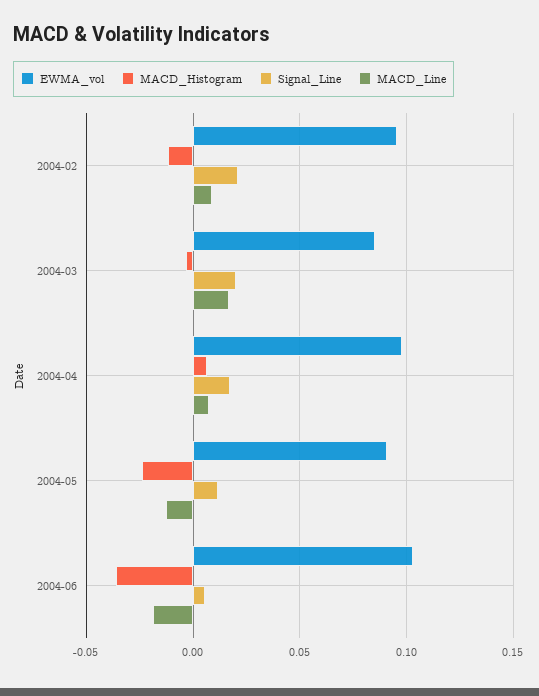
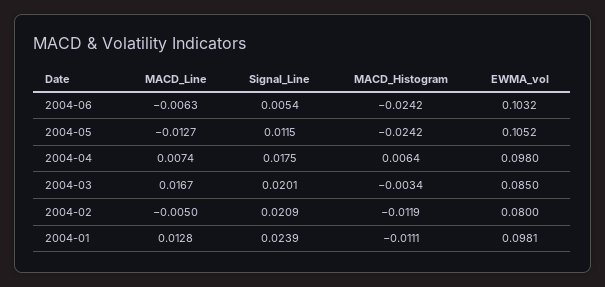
  {
    "EWMA_vol": {
-     "2004-02": 0.095,
+     "2004-02": 0.08,
      "2004-03": 0.085,
      "2004-04": 0.098,
-     "2004-05": 0.09,
+     "2004-05": 0.1052,
-     "2004-06": 0.1032
+     "2004-06": 0.1032,
+     "2004-01": 0.0981
    },
    "MACD_Histogram": {
      "2004-02": -0.0119,
      "2004-03": -0.0034,
      "2004-04": 0.0064,
      "2004-05": -0.0242,
-     "2004-06": -0.035
+     "2004-06": -0.0242,
+     "2004-01": -0.0111
    },
    "Signal_Line": {
      "2004-02": 0.0209,
      "2004-03": 0.0201,
      "2004-04": 0.0175,
      "2004-05": 0.0115,
-     "2004-06": 0.0054
+     "2004-06": 0.0054,
+     "2004-01": 0.0239
    },
    "MACD_Line": {
-     "2004-02": 0.01,
+     "2004-02": -0.005,
      "2004-03": 0.0167,
      "2004-04": 0.0074,
      "2004-05": -0.0127,
-     "2004-06": -0.02
+     "2004-06": -0.0063,
+     "2004-01": 0.0128
    }
  }

